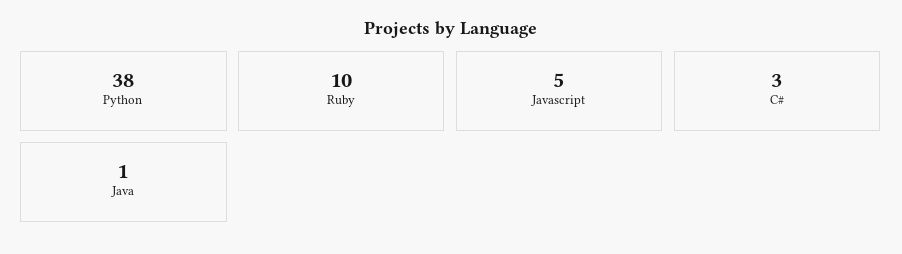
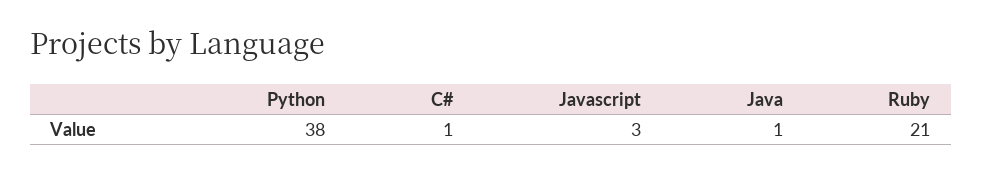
  {
    "Python": 38,
-   "Ruby": 10,
+   "Ruby": 21,
-   "Javascript": 5,
+   "Javascript": 3,
-   "C#": 3,
+   "C#": 1,
    "Java": 1
  }

